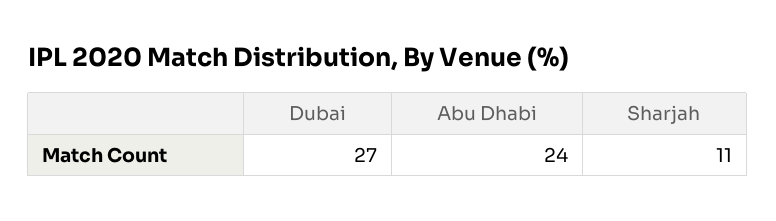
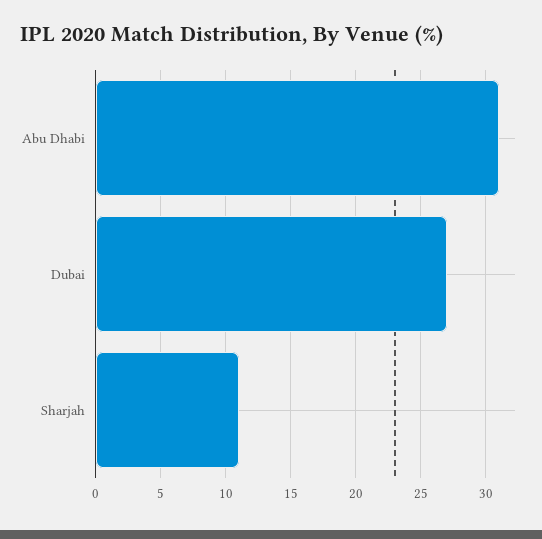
  {
    "Dubai": 27,
-   "Abu Dhabi": 24,
+   "Abu Dhabi": 31,
    "Sharjah": 11
  }

